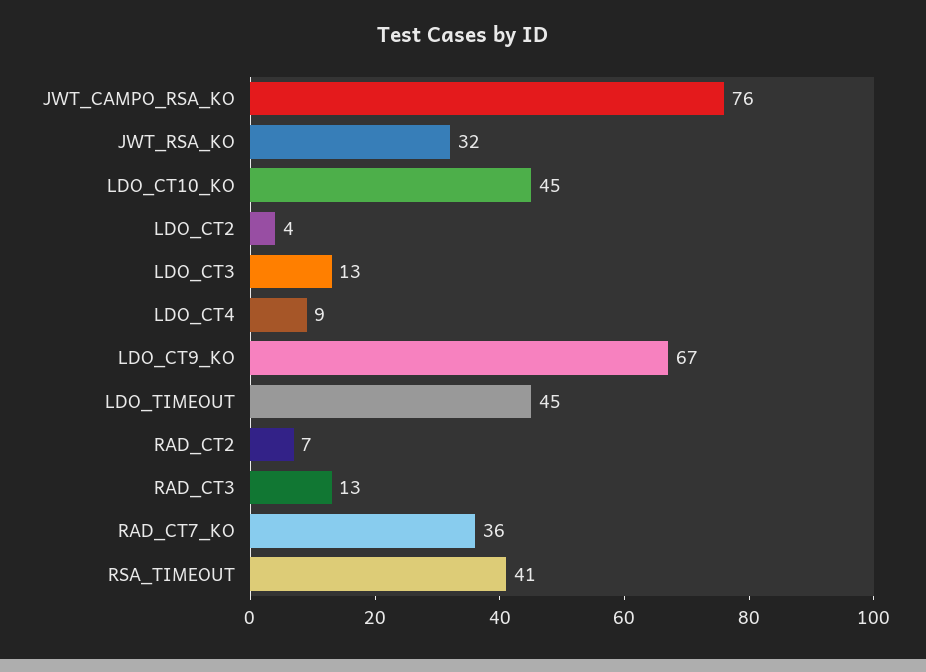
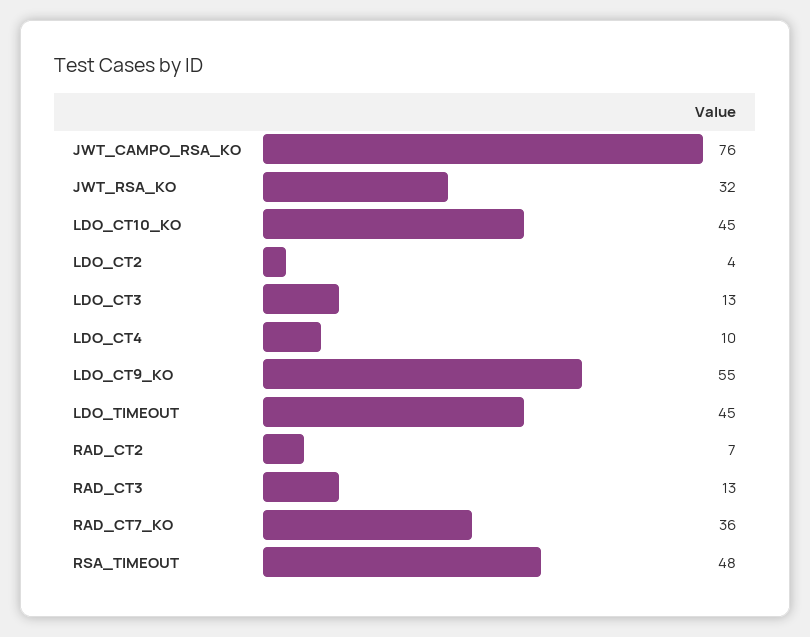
  {
    "JWT_CAMPO_RSA_KO": 76,
    "JWT_RSA_KO": 32,
    "LDO_CT10_KO": 45,
    "LDO_CT2": 4,
    "LDO_CT3": 13,
-   "LDO_CT4": 9,
+   "LDO_CT4": 10,
-   "LDO_CT9_KO": 67,
+   "LDO_CT9_KO": 55,
    "LDO_TIMEOUT": 45,
    "RAD_CT2": 7,
    "RAD_CT3": 13,
    "RAD_CT7_KO": 36,
-   "RSA_TIMEOUT": 41
+   "RSA_TIMEOUT": 48
  }

